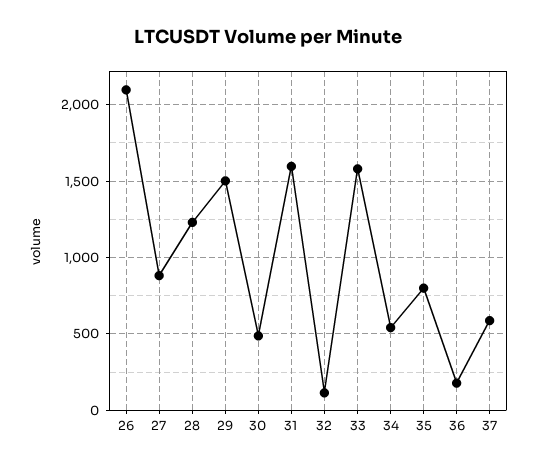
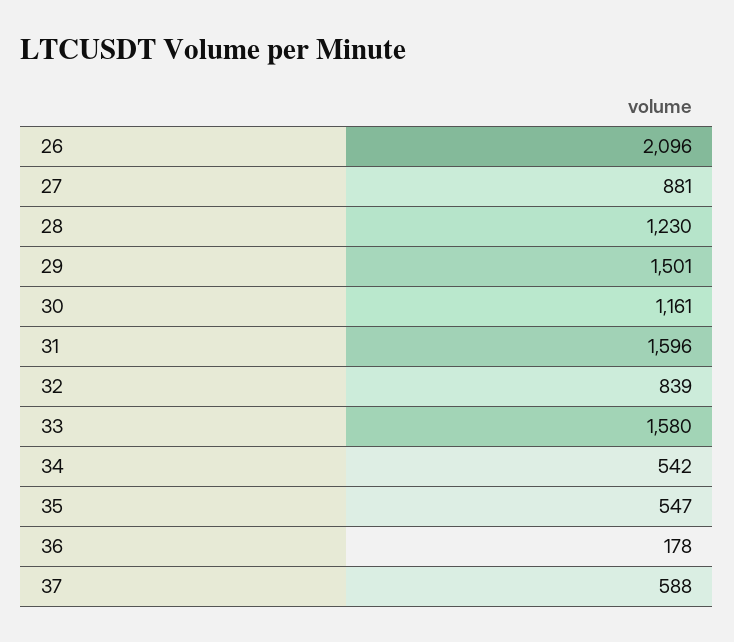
  {
    "26": 2096,
    "27": 881,
    "28": 1230,
    "29": 1501,
-   "30": 500,
+   "30": 1161,
    "31": 1596,
-   "32": 100,
+   "32": 839,
    "33": 1580,
    "34": 542,
-   "35": 800,
+   "35": 547,
    "36": 178,
    "37": 588
  }

